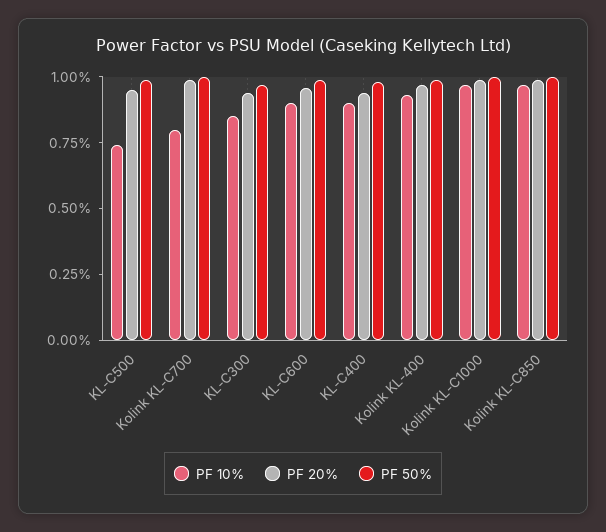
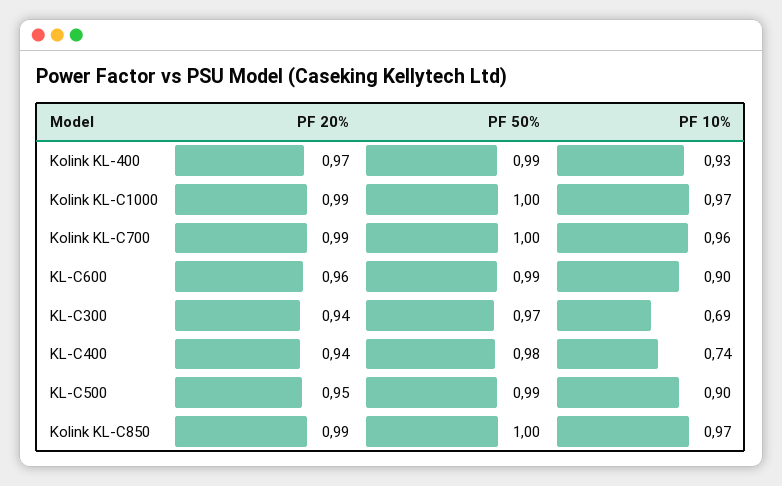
  {
    "PF 10%": {
-     "KL-C500": 0.75,
+     "KL-C500": 0.9,
-     "Kolink KL-C700": 0.8,
+     "Kolink KL-C700": 0.96,
-     "KL-C300": 0.85,
+     "KL-C300": 0.69,
      "KL-C600": 0.9,
-     "KL-C400": 0.9,
+     "KL-C400": 0.74,
      "Kolink KL-400": 0.93,
      "Kolink KL-C1000": 0.97,
      "Kolink KL-C850": 0.97
    },
    "PF 20%": {
      "KL-C500": 0.95,
      "Kolink KL-C700": 0.99,
      "KL-C300": 0.94,
      "KL-C600": 0.96,
      "KL-C400": 0.94,
      "Kolink KL-400": 0.97,
      "Kolink KL-C1000": 0.99,
      "Kolink KL-C850": 0.99
    },
    "PF 50%": {
      "KL-C500": 0.99,
      "Kolink KL-C700": 1,
      "KL-C300": 0.97,
      "KL-C600": 0.99,
      "KL-C400": 0.98,
      "Kolink KL-400": 0.99,
      "Kolink KL-C1000": 1,
      "Kolink KL-C850": 1
    }
  }

